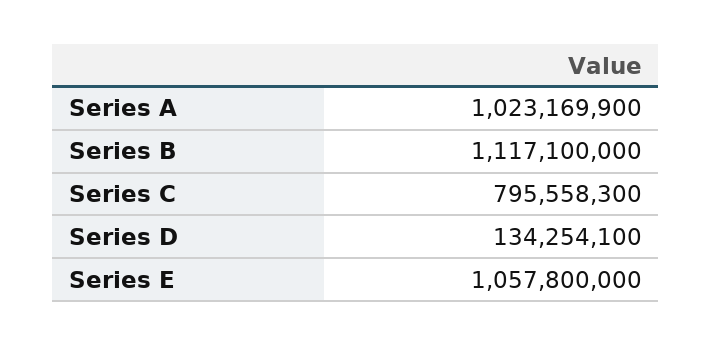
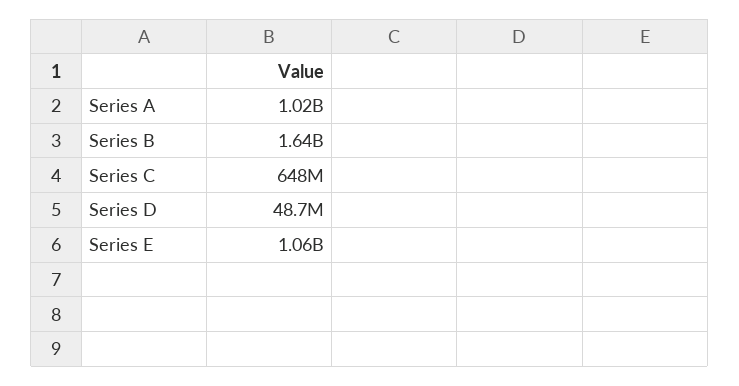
  {
    "Series A": 1023169900,
-   "Series B": 1117100000,
+   "Series B": 1640000000,
-   "Series C": 795558300,
+   "Series C": 648000000,
-   "Series D": 134254100,
+   "Series D": 48700000,
    "Series E": 1057800000
  }

